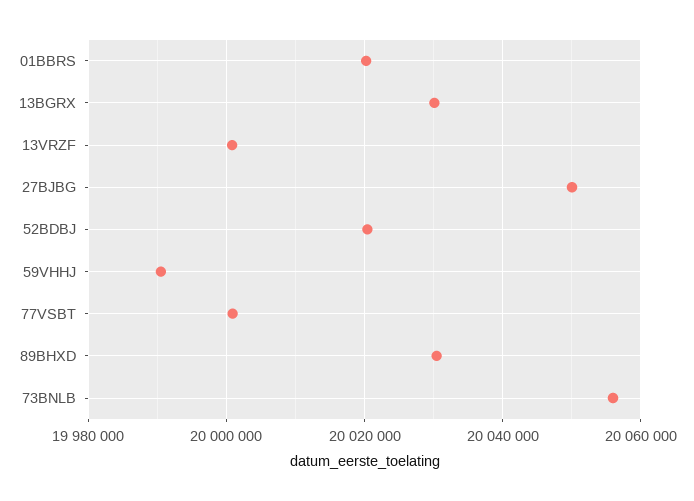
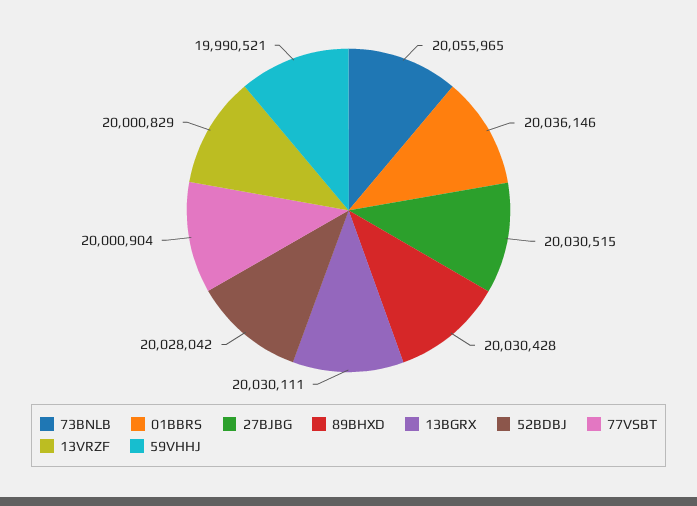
  {
-   "01BBRS": 20020000,
+   "01BBRS": 20036146,
    "13BGRX": 20030111,
    "13VRZF": 20000829,
-   "27BJBG": 20050000,
+   "27BJBG": 20030515,
-   "52BDBJ": 20020000,
+   "52BDBJ": 20028042,
    "59VHHJ": 19990521,
    "77VSBT": 20000904,
    "89BHXD": 20030428,
    "73BNLB": 20055965
  }

